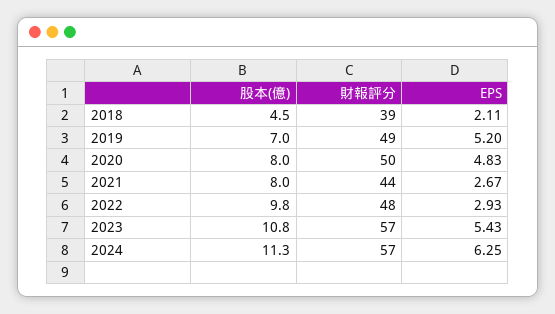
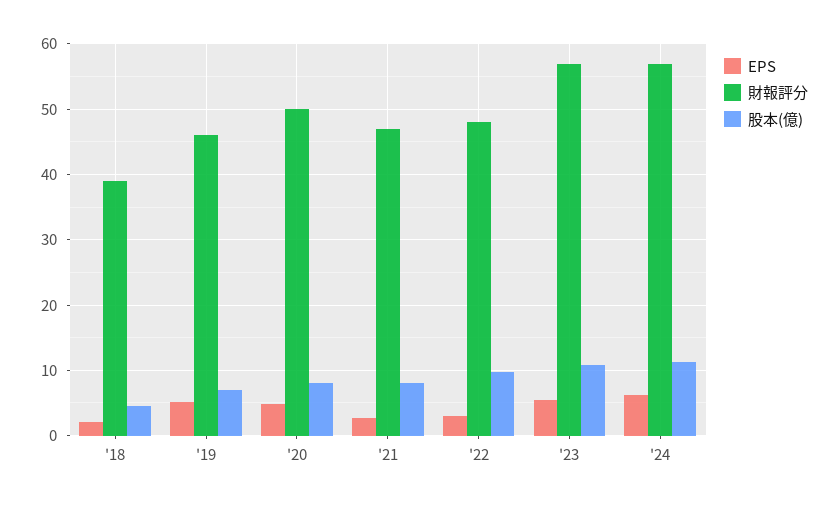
  {
    "股本(億)": {
      "2018": 4.5,
      "2019": 7,
      "2020": 8,
      "2021": 8,
      "2022": 9.8,
      "2023": 10.8,
      "2024": 11.3
    },
    "財報評分": {
      "2018": 39,
-     "2019": 49,
+     "2019": 46,
      "2020": 50,
-     "2021": 44,
+     "2021": 47,
      "2022": 48,
      "2023": 57,
      "2024": 57
    },
    "EPS": {
      "2018": 2.11,
      "2019": 5.2,
      "2020": 4.83,
      "2021": 2.67,
      "2022": 2.93,
      "2023": 5.43,
      "2024": 6.25
    }
  }

